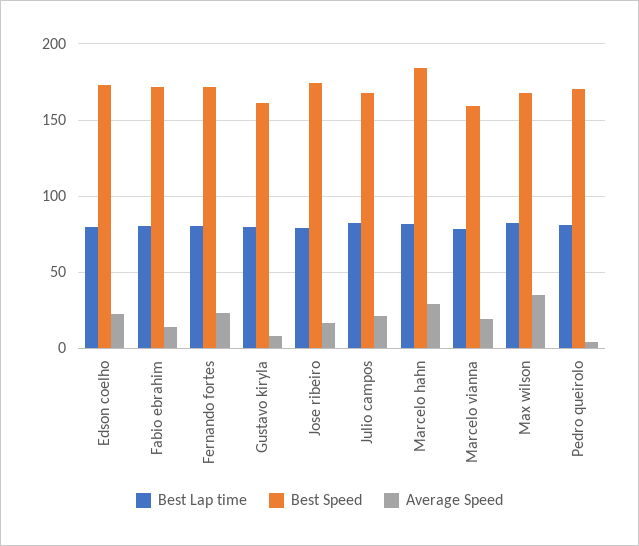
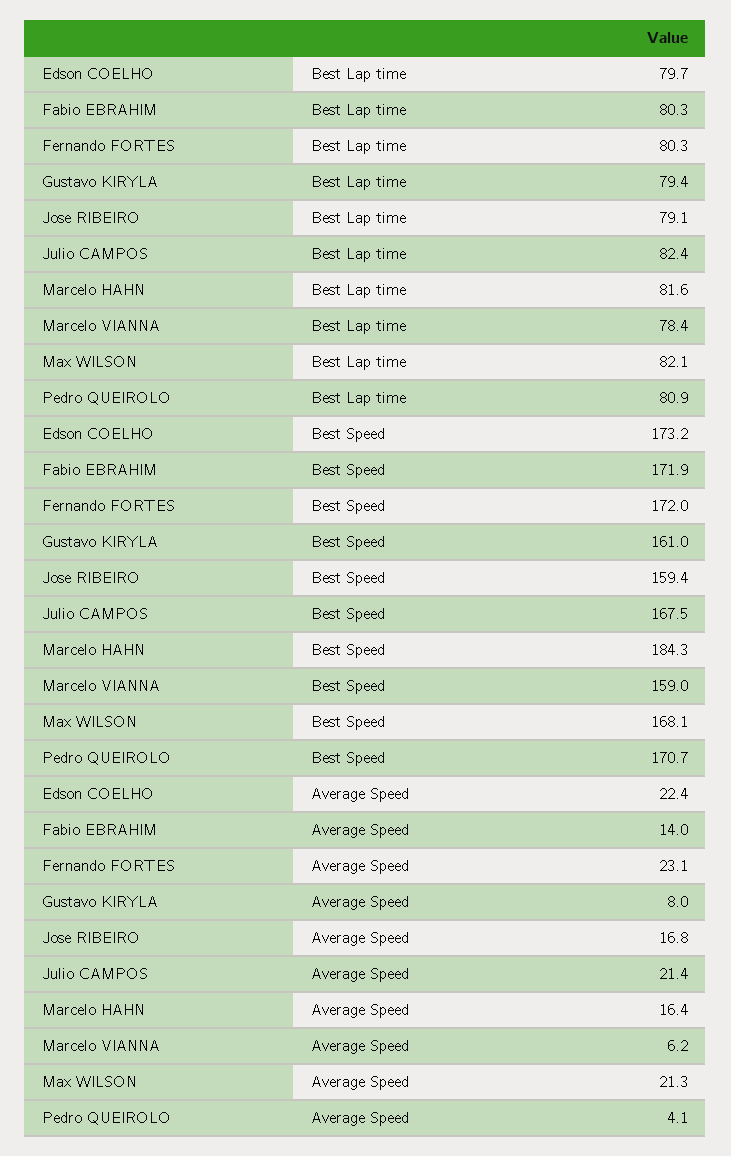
  {
    "Best Lap time": {
      "Edson coelho": 79.7,
      "Fabio ebrahim": 80.3,
      "Fernando fortes": 80.3,
      "Gustavo kiryla": 79.4,
      "Jose ribeiro": 79.1,
      "Julio campos": 82.4,
      "Marcelo hahn": 81.6,
      "Marcelo vianna": 78.4,
      "Max wilson": 82.1,
      "Pedro queirolo": 80.9
    },
    "Best Speed": {
      "Edson coelho": 173.2,
      "Fabio ebrahim": 171.9,
      "Fernando fortes": 172,
      "Gustavo kiryla": 161,
-     "Jose ribeiro": 175,
+     "Jose ribeiro": 159.4,
      "Julio campos": 167.5,
      "Marcelo hahn": 184.3,
      "Marcelo vianna": 159,
      "Max wilson": 168.1,
      "Pedro queirolo": 170.7
    },
    "Average Speed": {
      "Edson coelho": 22.4,
      "Fabio ebrahim": 14,
      "Fernando fortes": 23.1,
      "Gustavo kiryla": 8,
      "Jose ribeiro": 16.8,
      "Julio campos": 21.4,
-     "Marcelo hahn": 30,
+     "Marcelo hahn": 16.4,
-     "Marcelo vianna": 20,
+     "Marcelo vianna": 6.2,
-     "Max wilson": 35,
+     "Max wilson": 21.3,
      "Pedro queirolo": 4.1
    }
  }

